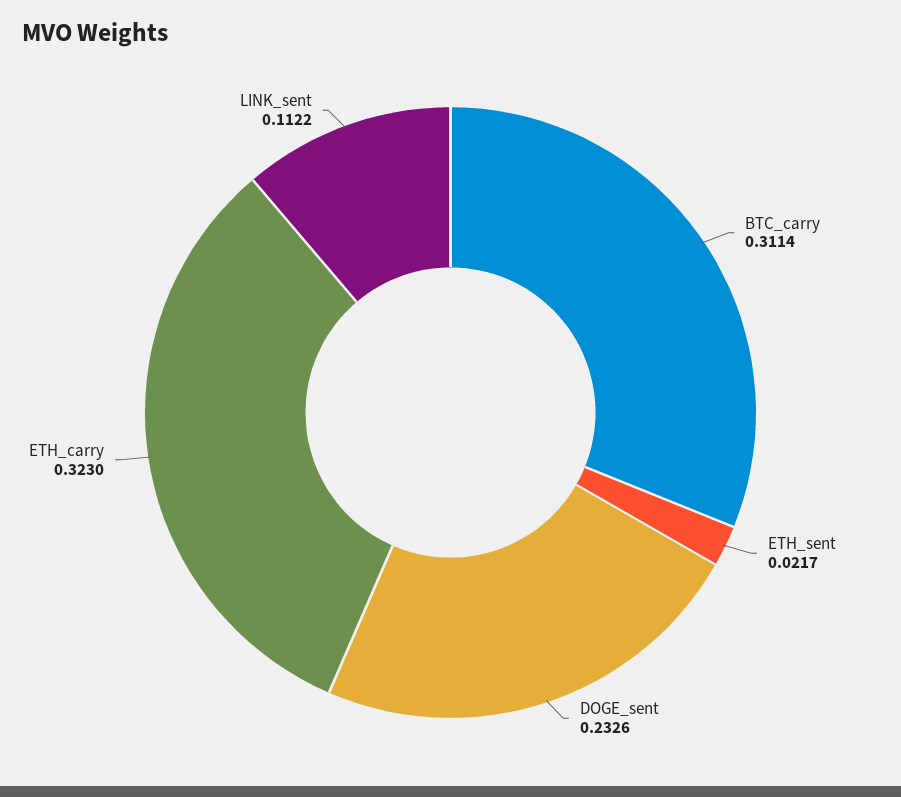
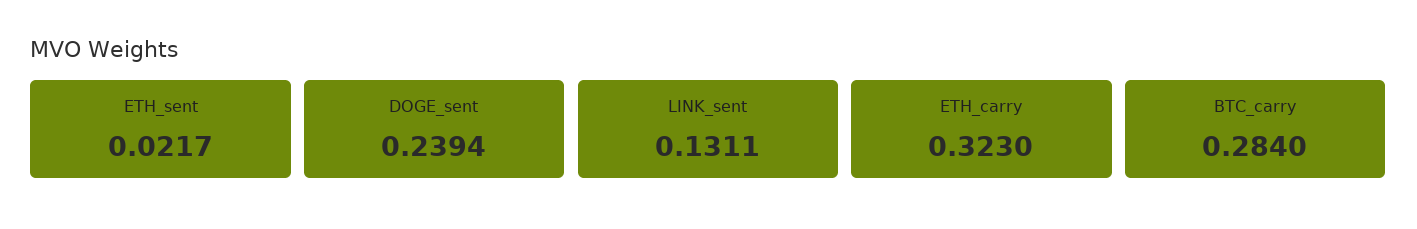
  {
-   "BTC_carry": 0.3114,
+   "BTC_carry": 0.284,
    "ETH_sent": 0.0217,
-   "DOGE_sent": 0.2326,
+   "DOGE_sent": 0.2394,
    "ETH_carry": 0.323,
-   "LINK_sent": 0.1122
+   "LINK_sent": 0.1311
  }

